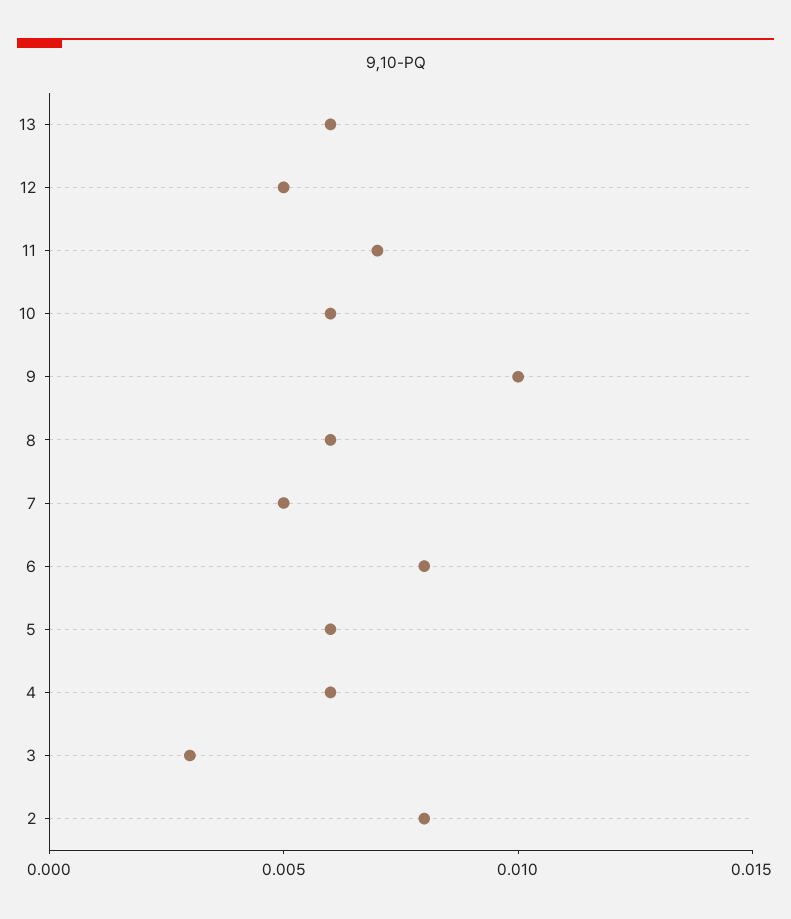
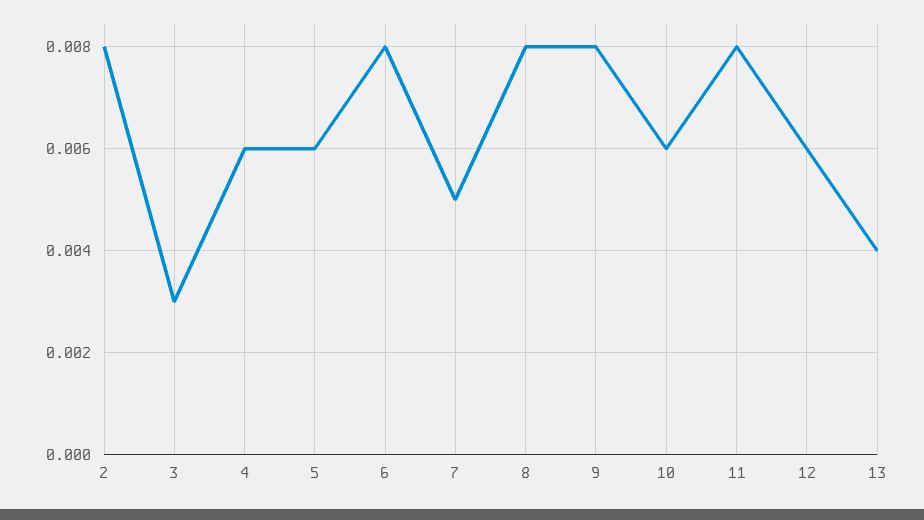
  {
-   "13": 0.006,
+   "13": 0.004,
-   "12": 0.005,
+   "12": 0.006,
-   "11": 0.007,
+   "11": 0.008,
    "10": 0.006,
-   "9": 0.01,
+   "9": 0.008,
-   "8": 0.006,
+   "8": 0.008,
    "7": 0.005,
    "6": 0.008,
    "5": 0.006,
    "4": 0.006,
    "3": 0.003,
    "2": 0.008
  }

